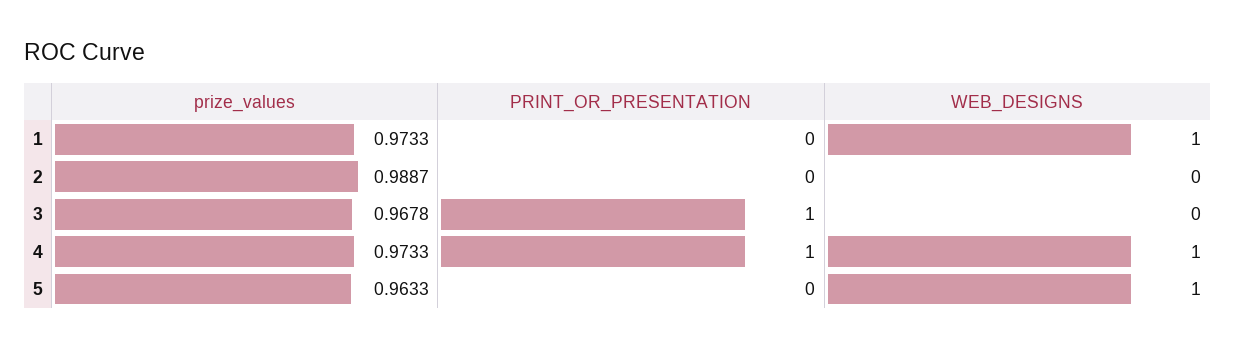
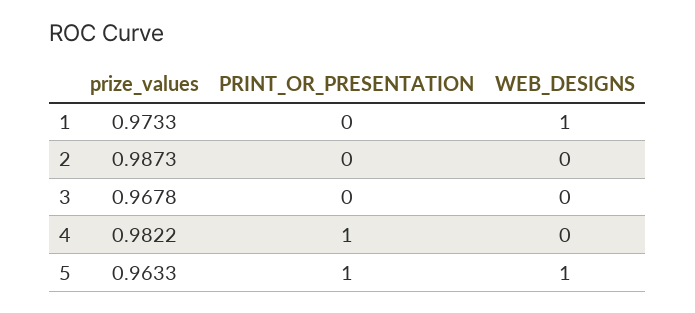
  {
    "prize_values": {
      "1": 0.9733,
-     "2": 0.9887,
+     "2": 0.9873,
      "3": 0.9678,
-     "4": 0.9733,
+     "4": 0.9822,
      "5": 0.9633
    },
    "PRINT_OR_PRESENTATION": {
      "1": 0,
      "2": 0,
-     "3": 1,
+     "3": 0,
      "4": 1,
-     "5": 0
+     "5": 1
    },
    "WEB_DESIGNS": {
      "1": 1,
      "2": 0,
      "3": 0,
-     "4": 1,
+     "4": 0,
      "5": 1
    }
  }

